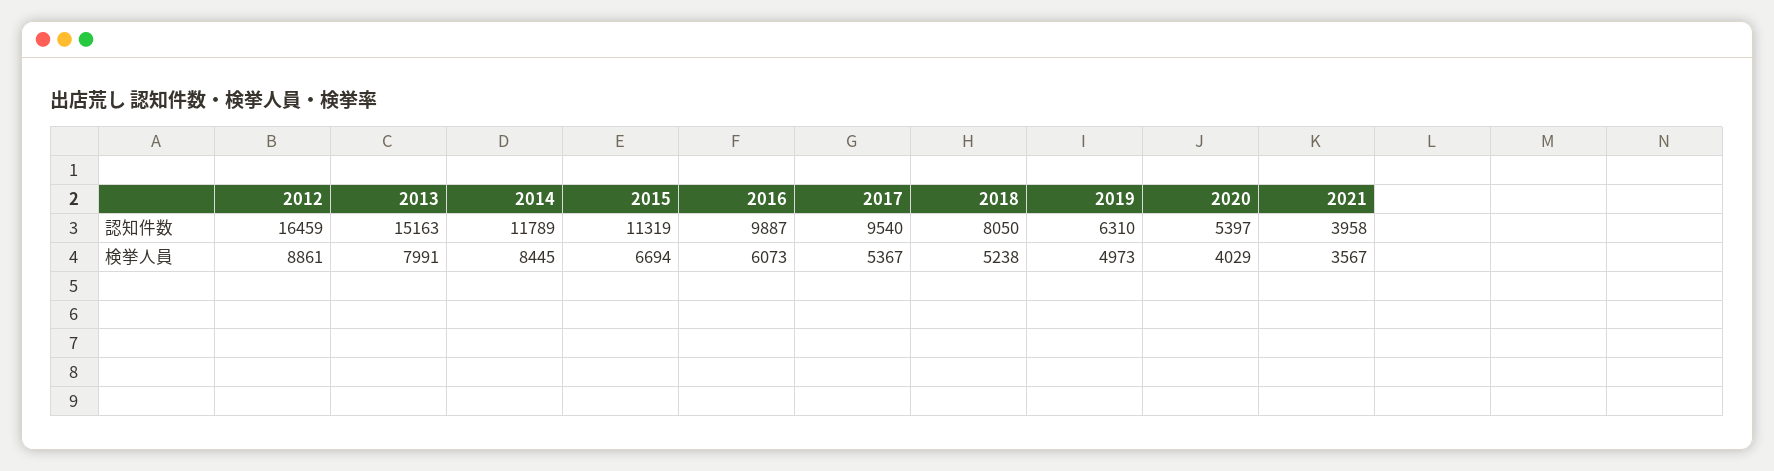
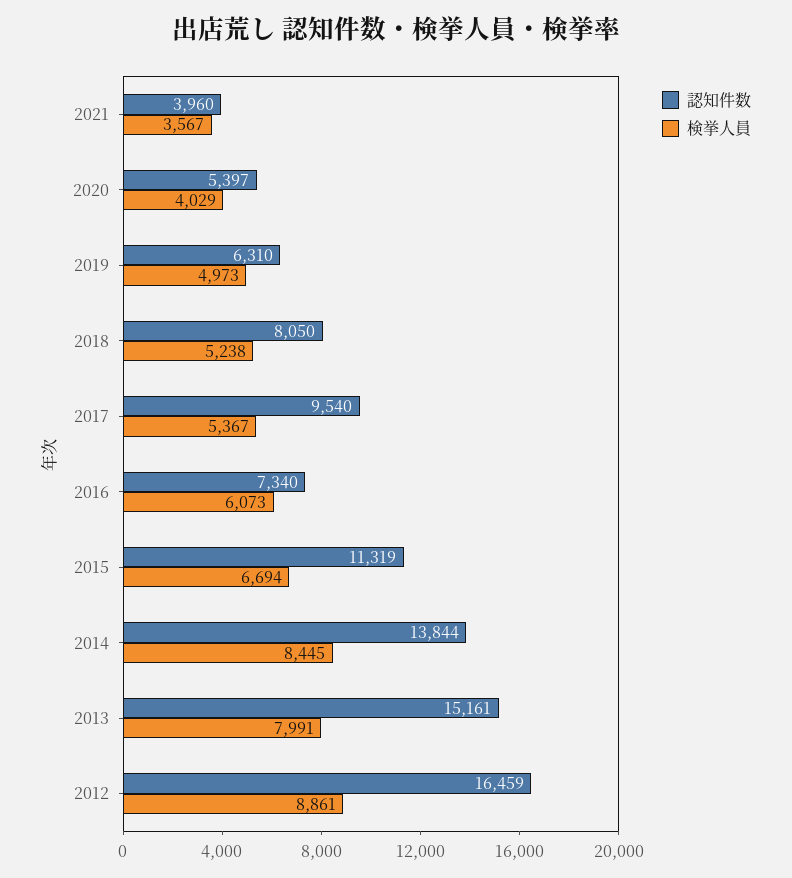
  {
    "認知件数": {
      "2012": 16459,
-     "2013": 15163,
+     "2013": 15161,
-     "2014": 11789,
+     "2014": 13844,
      "2015": 11319,
-     "2016": 9887,
+     "2016": 7340,
      "2017": 9540,
      "2018": 8050,
      "2019": 6310,
      "2020": 5397,
-     "2021": 3958
+     "2021": 3960
    },
    "検挙人員": {
      "2012": 8861,
      "2013": 7991,
      "2014": 8445,
      "2015": 6694,
      "2016": 6073,
      "2017": 5367,
      "2018": 5238,
      "2019": 4973,
      "2020": 4029,
      "2021": 3567
    }
  }

